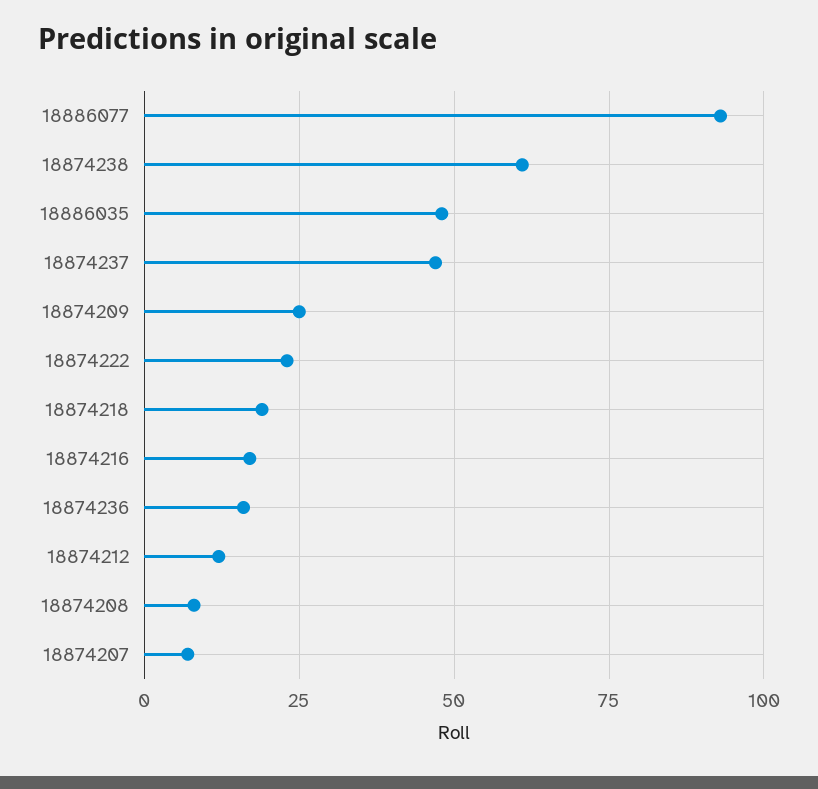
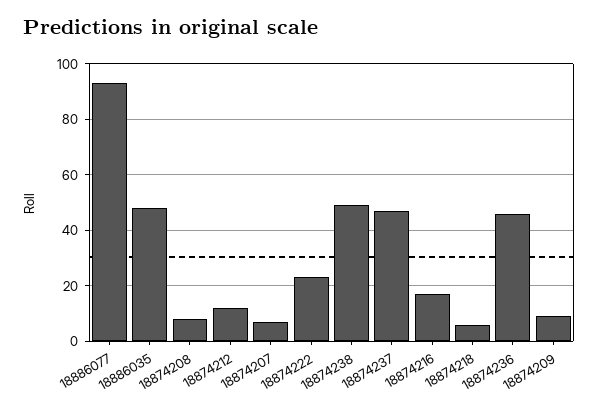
  {
    "18886077": 95,
-   "18874238": 60,
+   "18874238": 50,
    "18886035": 50,
    "18874237": 45,
-   "18874209": 25,
+   "18874209": 10,
    "18874222": 25,
-   "18874218": 20,
+   "18874218": 5,
    "18874216": 15,
-   "18874236": 15,
+   "18874236": 45,
    "18874212": 10,
    "18874208": 10,
    "18874207": 5
  }

